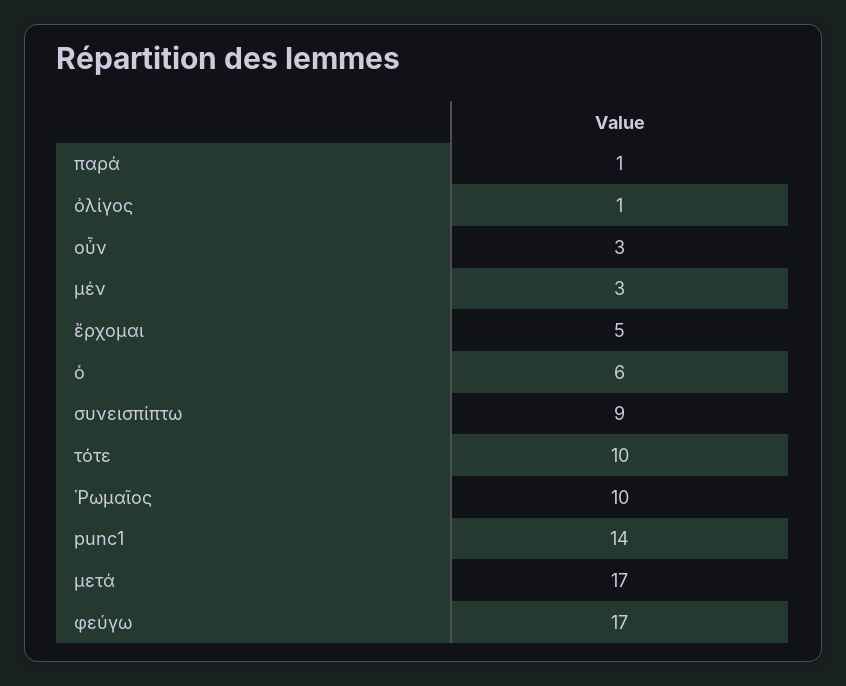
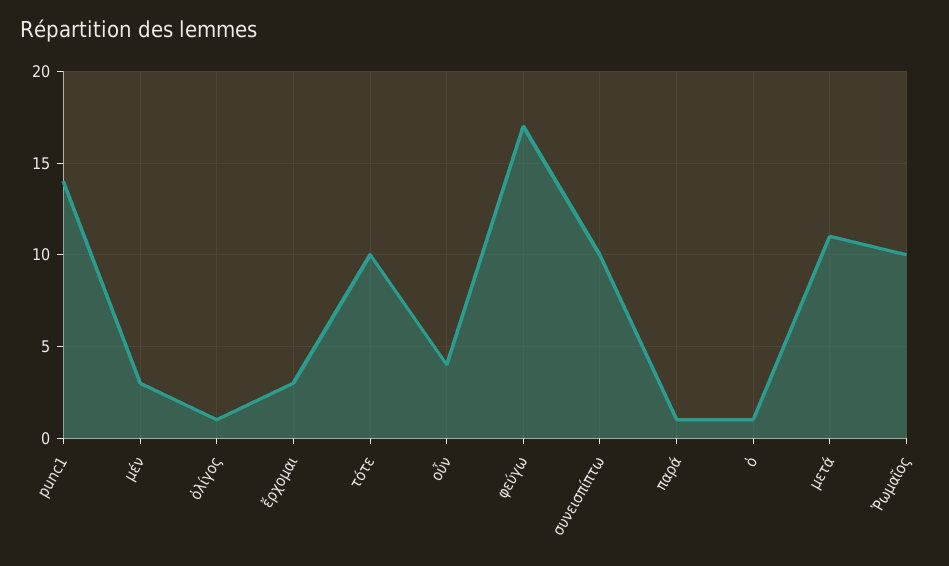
  {
    "παρά": 1,
    "ὀλίγος": 1,
-   "οὖν": 3,
+   "οὖν": 4,
    "μέν": 3,
-   "ἔρχομαι": 5,
+   "ἔρχομαι": 3,
-   "ὁ": 6,
+   "ὁ": 1,
-   "συνεισπίπτω": 9,
+   "συνεισπίπτω": 10,
    "τότε": 10,
    "Ῥωμαῖος": 10,
    "punc1": 14,
-   "μετά": 17,
+   "μετά": 11,
    "φεύγω": 17
  }

